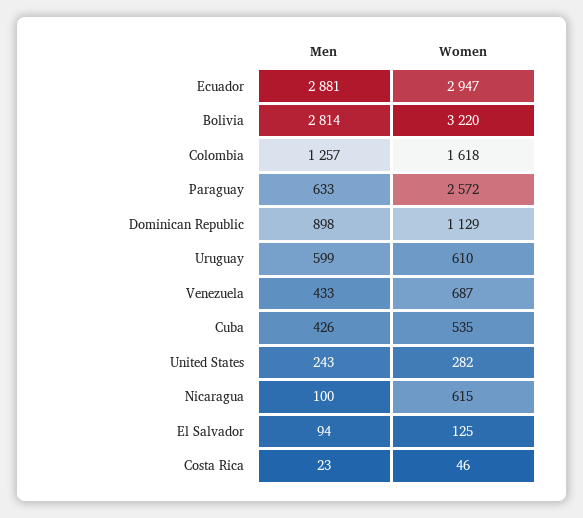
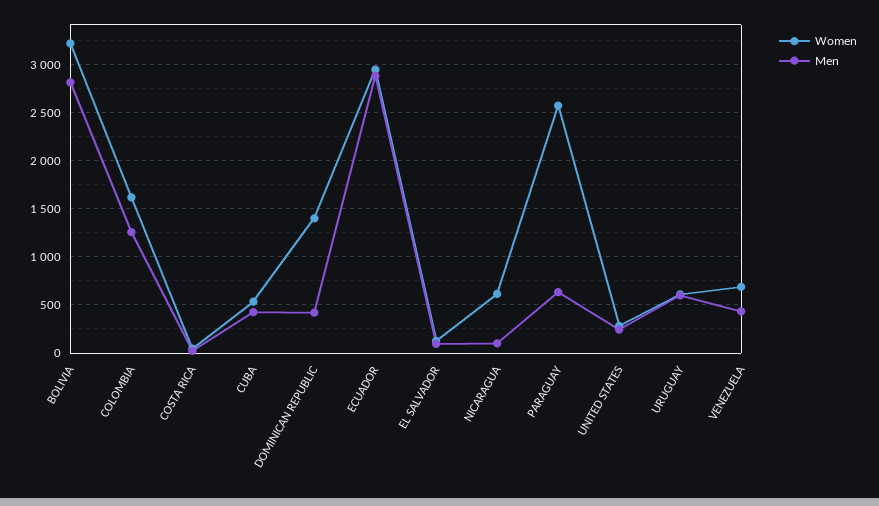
  {
    "Men": {
      "Ecuador": 2881,
      "Bolivia": 2814,
      "Colombia": 1257,
      "Paraguay": 633,
-     "Dominican Republic": 898,
+     "Dominican Republic": 400,
      "Uruguay": 599,
      "Venezuela": 433,
      "Cuba": 426,
      "United States": 243,
      "Nicaragua": 100,
      "El Salvador": 94,
      "Costa Rica": 23
    },
    "Women": {
      "Ecuador": 2947,
      "Bolivia": 3220,
      "Colombia": 1618,
      "Paraguay": 2572,
-     "Dominican Republic": 1129,
+     "Dominican Republic": 1400,
      "Uruguay": 610,
      "Venezuela": 687,
      "Cuba": 535,
      "United States": 282,
      "Nicaragua": 615,
      "El Salvador": 125,
      "Costa Rica": 46
    }
  }

